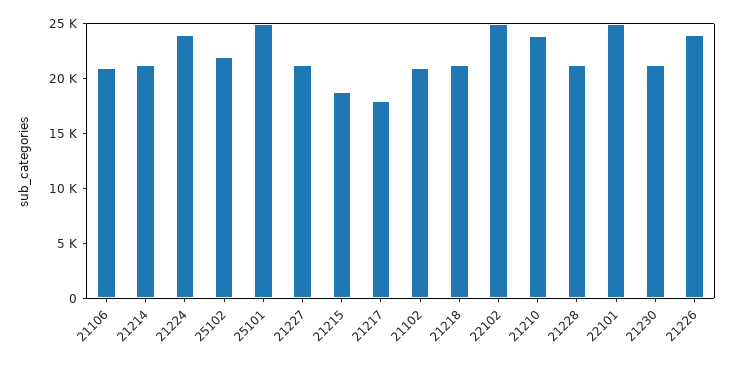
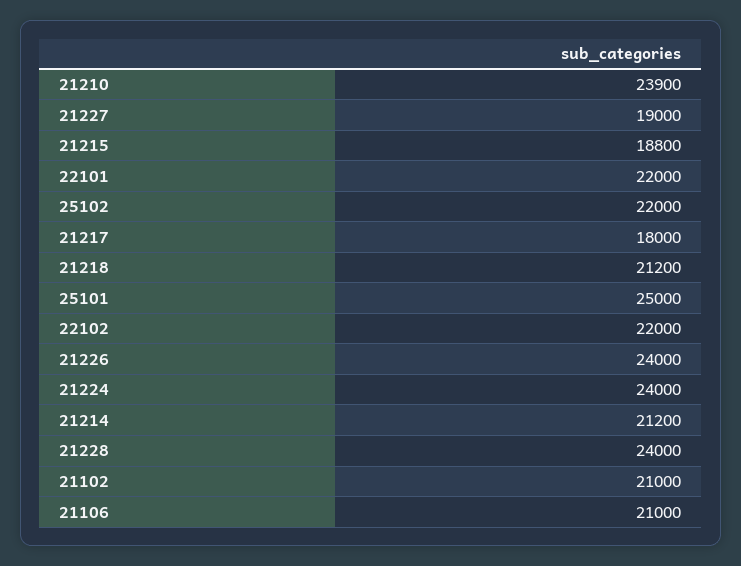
  {
    "21106": 21000,
    "21214": 21200,
    "21224": 24000,
    "25102": 22000,
    "25101": 25000,
-   "21227": 21000,
+   "21227": 19000,
    "21215": 18800,
    "21217": 18000,
    "21102": 21000,
    "21218": 21200,
-   "22102": 25000,
+   "22102": 22000,
    "21210": 23900,
-   "21228": 21000,
+   "21228": 24000,
-   "22101": 25000,
+   "22101": 22000,
-   "21230": 21000,
    "21226": 24000
  }

